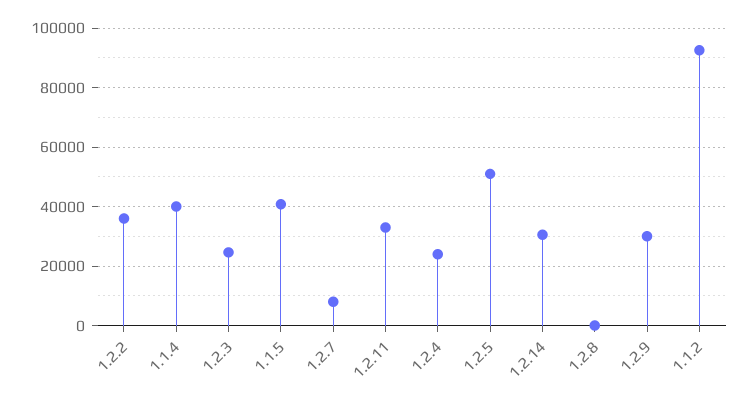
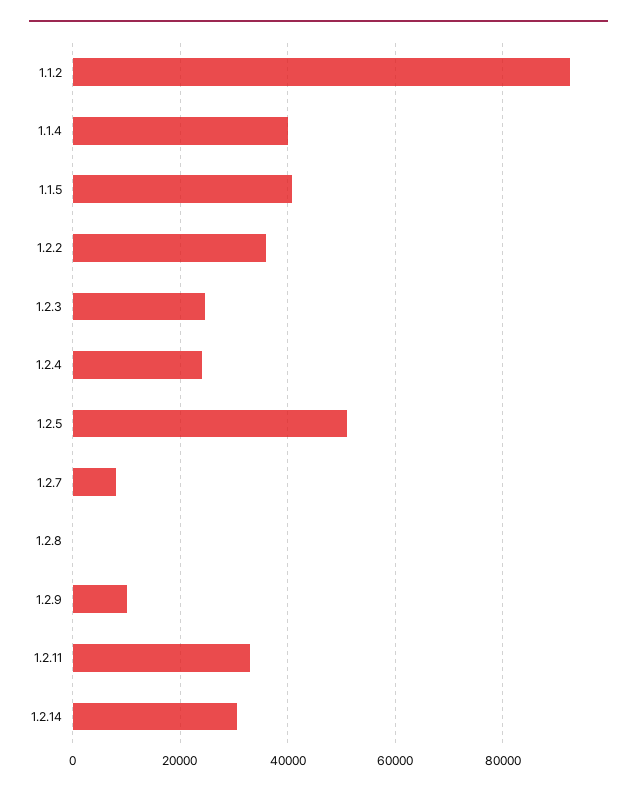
  {
    "1.2.2": 36000,
    "1.1.4": 40000,
    "1.2.3": 24000,
    "1.1.5": 40000,
    "1.2.7": 8000,
    "1.2.11": 34000,
    "1.2.4": 24000,
    "1.2.5": 52000,
    "1.2.14": 30000,
    "1.2.8": 0,
-   "1.2.9": 30000,
+   "1.2.9": 10000,
    "1.1.2": 92000
  }

